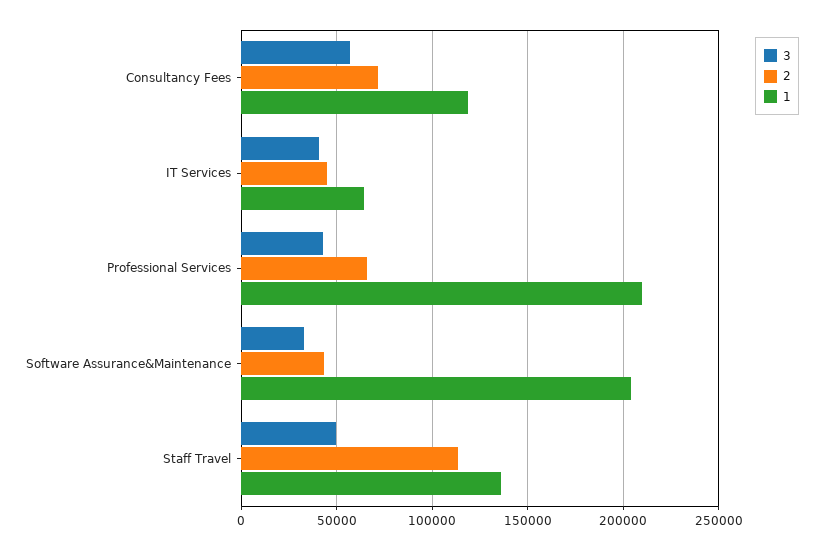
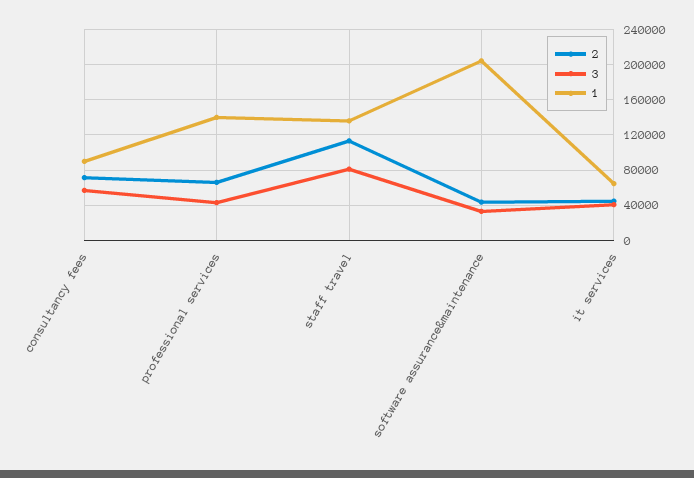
  {
    "3": {
      "Consultancy Fees": 55000,
      "IT Services": 40000,
      "Professional Services": 45000,
      "Software Assurance&Maintenance": 35000,
-     "Staff Travel": 50000
+     "Staff Travel": 80000
    },
    "2": {
      "Consultancy Fees": 70000,
      "IT Services": 45000,
      "Professional Services": 65000,
      "Software Assurance&Maintenance": 45000,
      "Staff Travel": 115000
    },
    "1": {
-     "Consultancy Fees": 120000,
+     "Consultancy Fees": 90000,
      "IT Services": 65000,
-     "Professional Services": 210000,
+     "Professional Services": 140000,
      "Software Assurance&Maintenance": 205000,
      "Staff Travel": 135000
    }
  }

